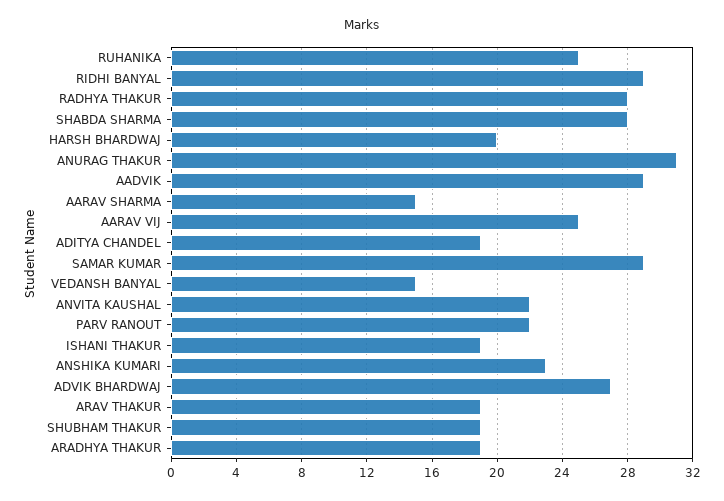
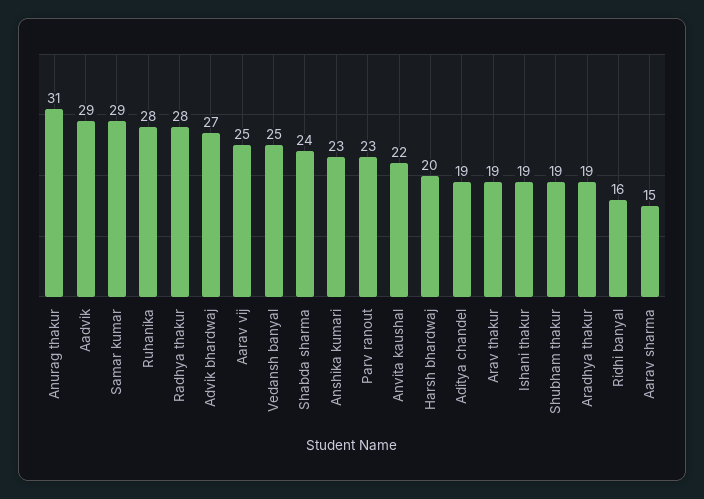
  {
-   "RUHANIKA": 25,
+   "RUHANIKA": 28,
-   "RIDHI BANYAL": 29,
+   "RIDHI BANYAL": 16,
    "RADHYA THAKUR": 28,
-   "SHABDA SHARMA": 28,
+   "SHABDA SHARMA": 24,
    "HARSH BHARDWAJ": 20,
    "ANURAG THAKUR": 31,
    "AADVIK": 29,
    "AARAV SHARMA": 15,
    "AARAV VIJ": 25,
    "ADITYA CHANDEL": 19,
    "SAMAR KUMAR": 29,
-   "VEDANSH BANYAL": 15,
+   "VEDANSH BANYAL": 25,
    "ANVITA KAUSHAL": 22,
-   "PARV RANOUT": 22,
+   "PARV RANOUT": 23,
    "ISHANI THAKUR": 19,
    "ANSHIKA KUMARI": 23,
    "ADVIK BHARDWAJ": 27,
    "ARAV THAKUR": 19,
    "SHUBHAM THAKUR": 19,
    "ARADHYA THAKUR": 19
  }

